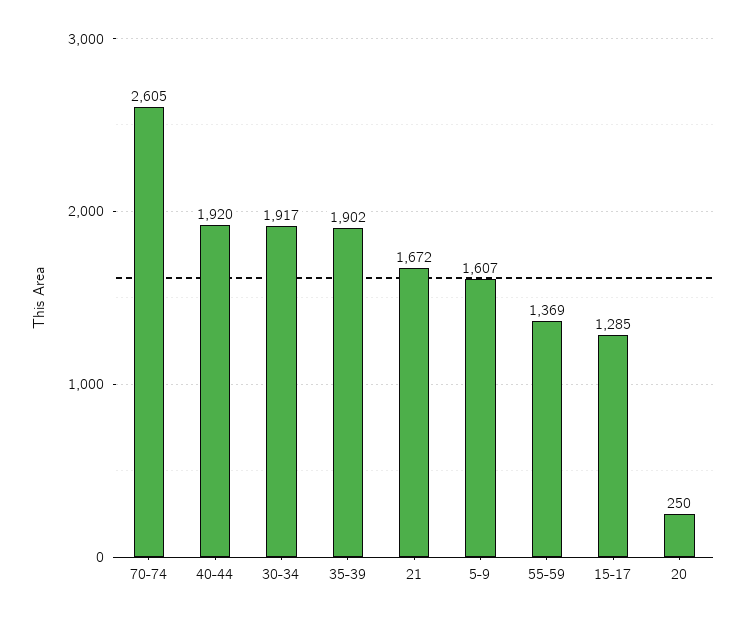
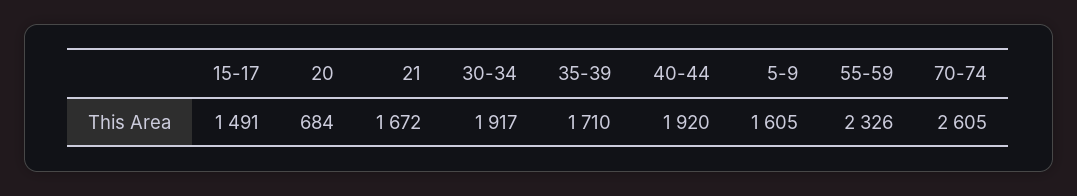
  {
    "70-74": 2605,
    "40-44": 1920,
    "30-34": 1917,
-   "35-39": 1902,
+   "35-39": 1710,
    "21": 1672,
-   "5-9": 1607,
+   "5-9": 1605,
-   "55-59": 1369,
+   "55-59": 2326,
-   "15-17": 1285,
+   "15-17": 1491,
-   "20": 250
+   "20": 684
  }

